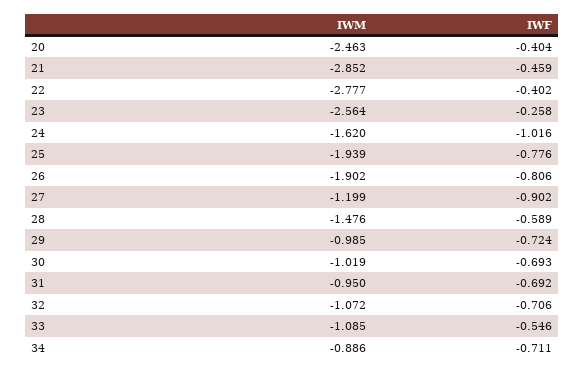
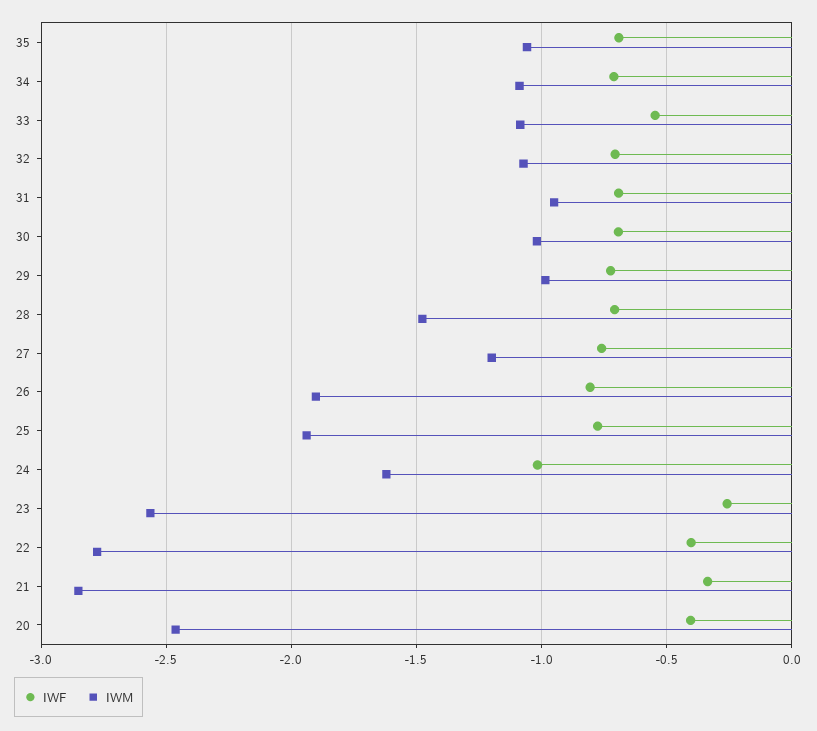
  {
    "IWM": {
      "20": -2.463,
      "21": -2.852,
      "22": -2.777,
      "23": -2.564,
      "24": -1.62,
      "25": -1.939,
      "26": -1.902,
      "27": -1.199,
      "28": -1.476,
      "29": -0.985,
      "30": -1.019,
      "31": -0.95,
      "32": -1.072,
      "33": -1.085,
-     "34": -0.886
+     "34": -1.1,
+     "35": -1.05
    },
    "IWF": {
      "20": -0.404,
-     "21": -0.459,
+     "21": -0.35,
      "22": -0.402,
      "23": -0.258,
      "24": -1.016,
      "25": -0.776,
      "26": -0.806,
-     "27": -0.902,
+     "27": -0.75,
-     "28": -0.589,
+     "28": -0.7,
      "29": -0.724,
      "30": -0.693,
      "31": -0.692,
      "32": -0.706,
      "33": -0.546,
-     "34": -0.711
+     "34": -0.711,
+     "35": -0.7
    }
  }

